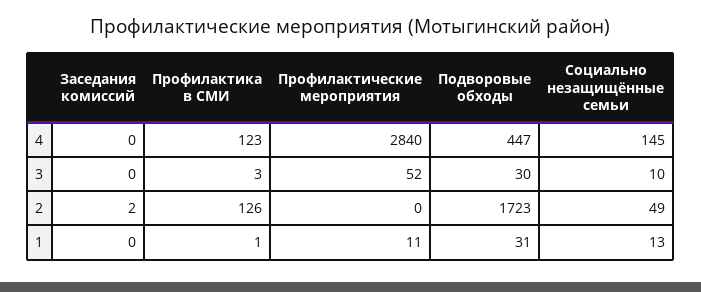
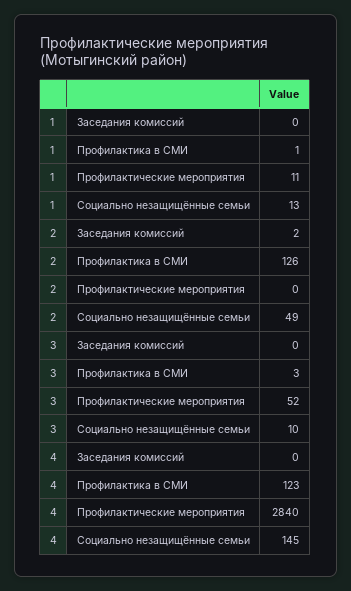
  {
    "Заседания комиссий": {
      "4": 0,
      "3": 0,
      "2": 2,
      "1": 0
    },
    "Профилактика в СМИ": {
      "4": 123,
      "3": 3,
      "2": 126,
      "1": 1
    },
    "Профилактические мероприятия": {
      "4": 2840,
      "3": 52,
      "2": 0,
      "1": 11
    },
-   "Подворовые обходы": {
-     "4": 447,
-     "3": 30,
-     "2": 1723,
-     "1": 31
-   },
    "Социально незащищённые семьи": {
      "4": 145,
      "3": 10,
      "2": 49,
      "1": 13
    }
  }

